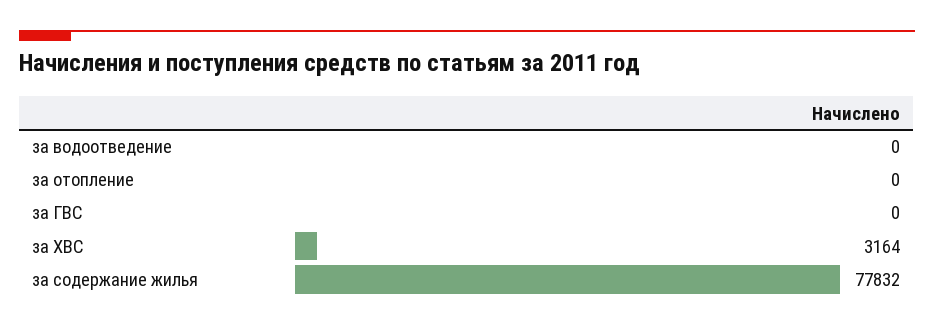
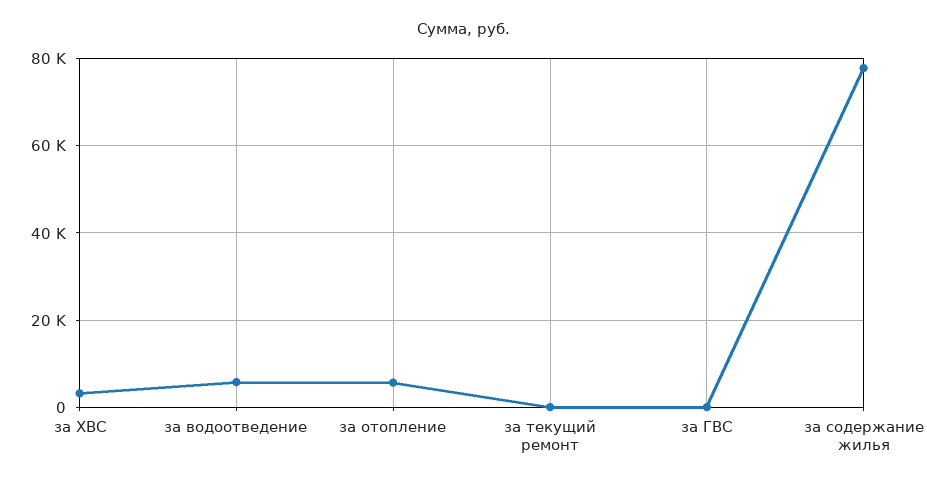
  {
-   "за водоотведение": 0,
+   "за водоотведение": 6000,
-   "за отопление": 0,
+   "за отопление": 6000,
    "за ГВС": 0,
    "за ХВС": 3164,
-   "за содержание жилья": 77832
+   "за содержание жилья": 77832,
+   "за текущий ремонт": 0
  }

